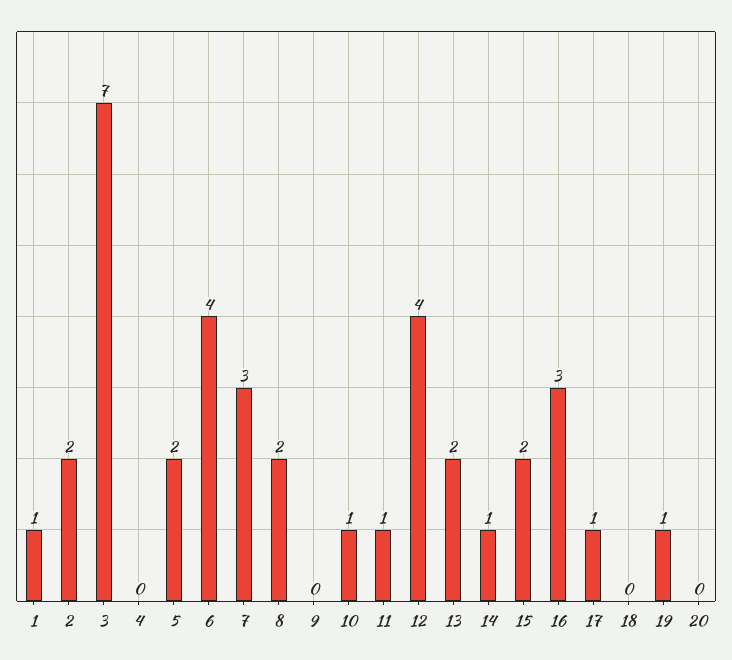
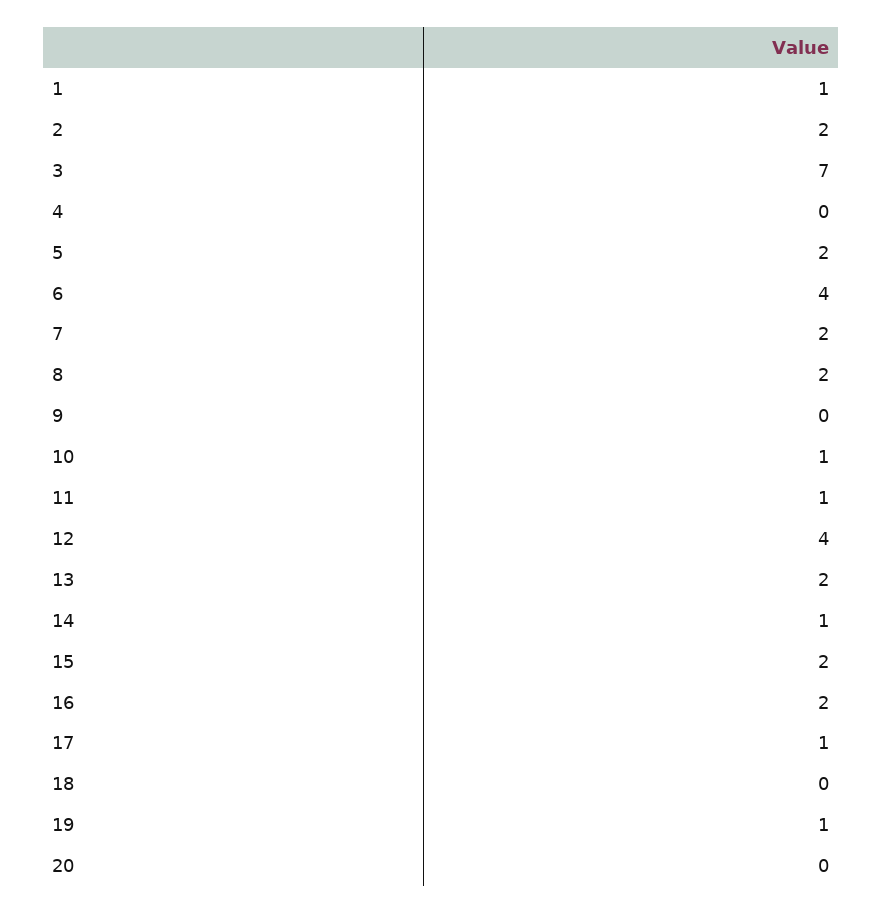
  {
    "1": 1,
    "2": 2,
    "3": 7,
    "4": 0,
    "5": 2,
    "6": 4,
-   "7": 3,
+   "7": 2,
    "8": 2,
    "9": 0,
    "10": 1,
    "11": 1,
    "12": 4,
    "13": 2,
    "14": 1,
    "15": 2,
-   "16": 3,
+   "16": 2,
    "17": 1,
    "18": 0,
    "19": 1,
    "20": 0
  }

